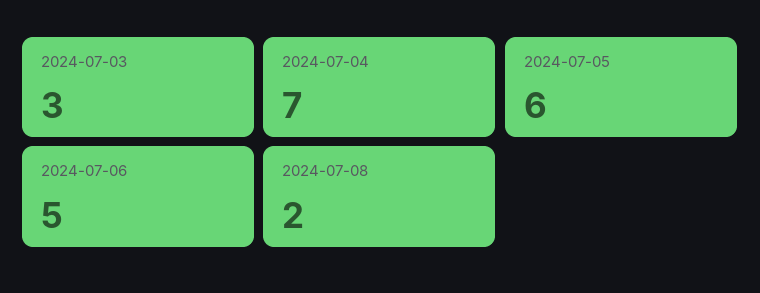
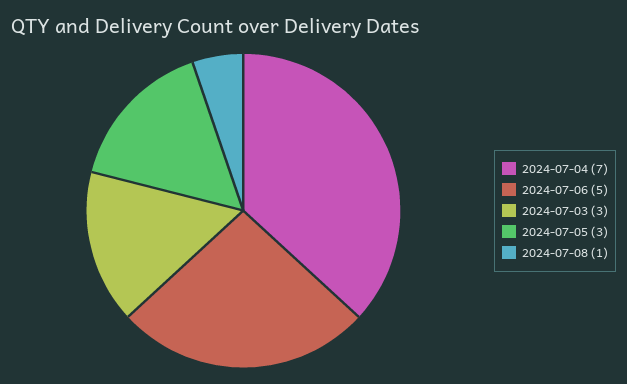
  {
    "2024-07-03": 3,
    "2024-07-04": 7,
-   "2024-07-05": 6,
+   "2024-07-05": 3,
    "2024-07-06": 5,
-   "2024-07-08": 2
+   "2024-07-08": 1
  }

